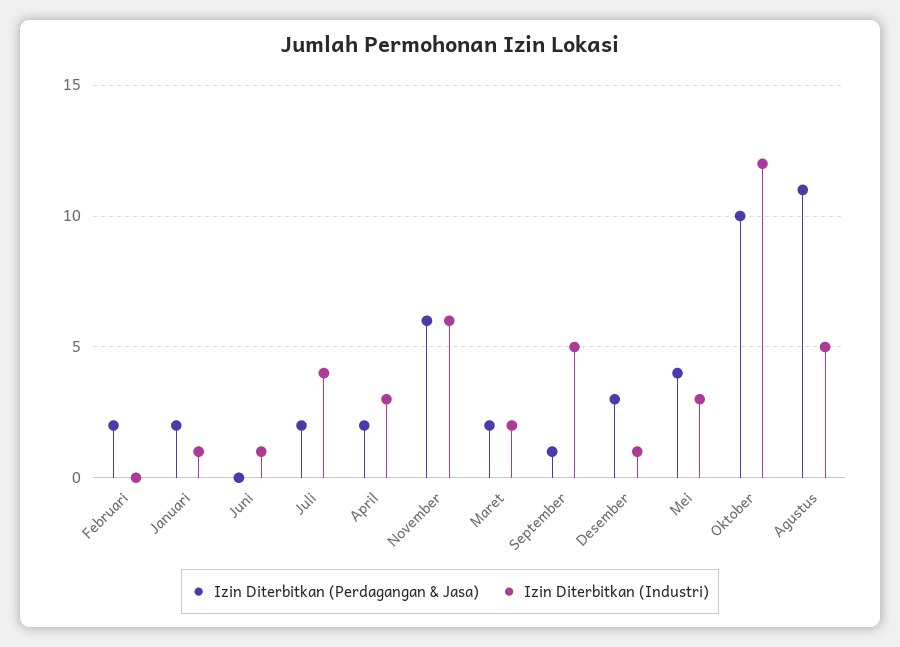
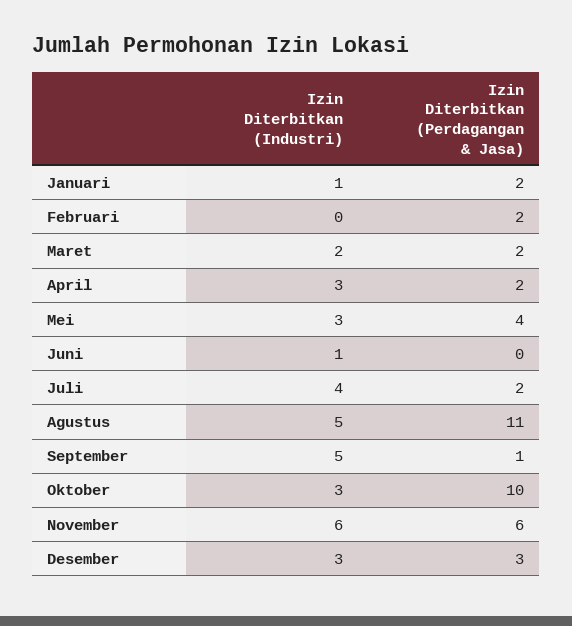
  {
    "Izin Diterbitkan (Perdagangan & Jasa)": {
      "Februari": 2,
      "Januari": 2,
      "Juni": 0,
      "Juli": 2,
      "April": 2,
      "November": 6,
      "Maret": 2,
      "September": 1,
      "Desember": 3,
      "Mei": 4,
      "Oktober": 10,
      "Agustus": 11
    },
    "Izin Diterbitkan (Industri)": {
      "Februari": 0,
      "Januari": 1,
      "Juni": 1,
      "Juli": 4,
      "April": 3,
      "November": 6,
      "Maret": 2,
      "September": 5,
-     "Desember": 1,
+     "Desember": 3,
      "Mei": 3,
-     "Oktober": 12,
+     "Oktober": 3,
      "Agustus": 5
    }
  }

